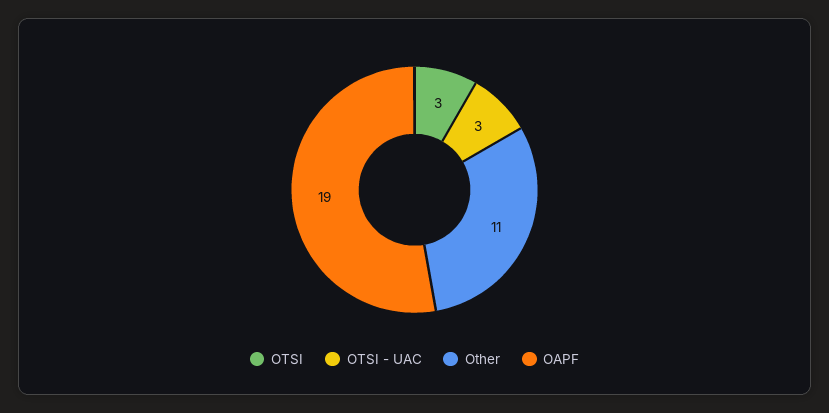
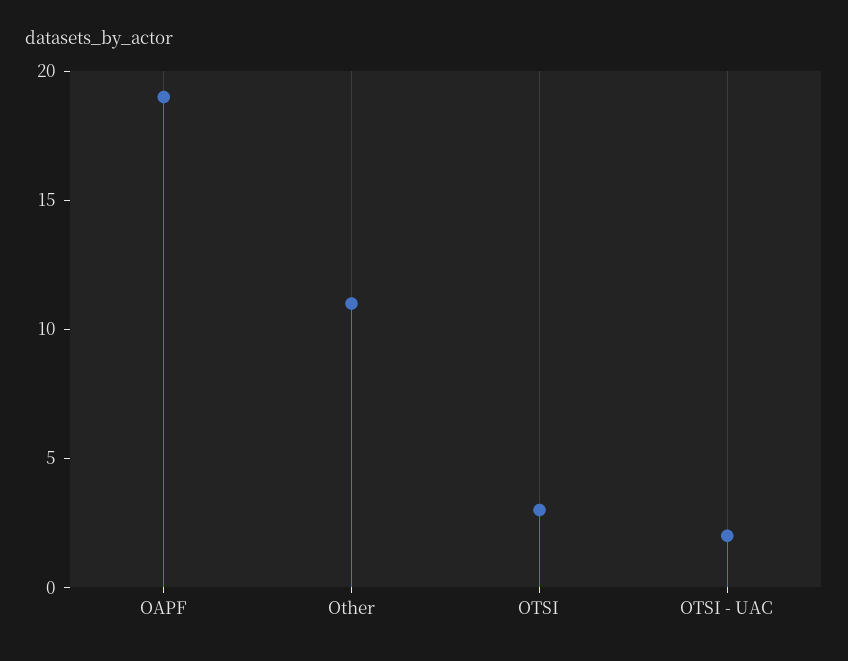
  {
    "OTSI": 3,
-   "OTSI - UAC": 3,
+   "OTSI - UAC": 2,
    "Other": 11,
    "OAPF": 19
  }

